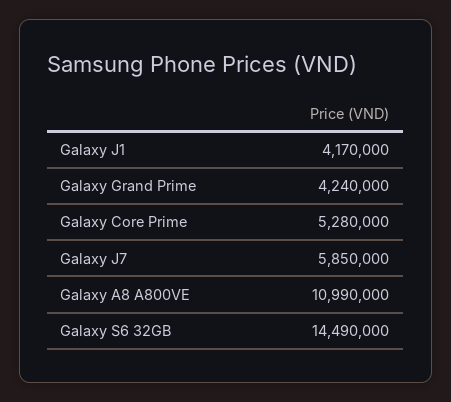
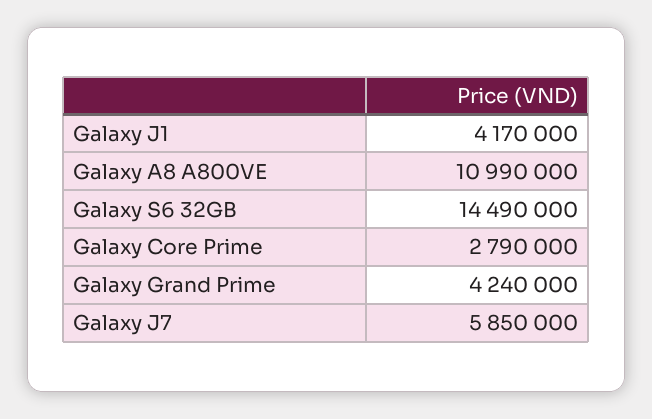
  {
    "Galaxy J1": 4170000,
    "Galaxy Grand Prime": 4240000,
-   "Galaxy Core Prime": 5280000,
+   "Galaxy Core Prime": 2790000,
    "Galaxy J7": 5850000,
    "Galaxy A8 A800VE": 10990000,
    "Galaxy S6 32GB": 14490000
  }

